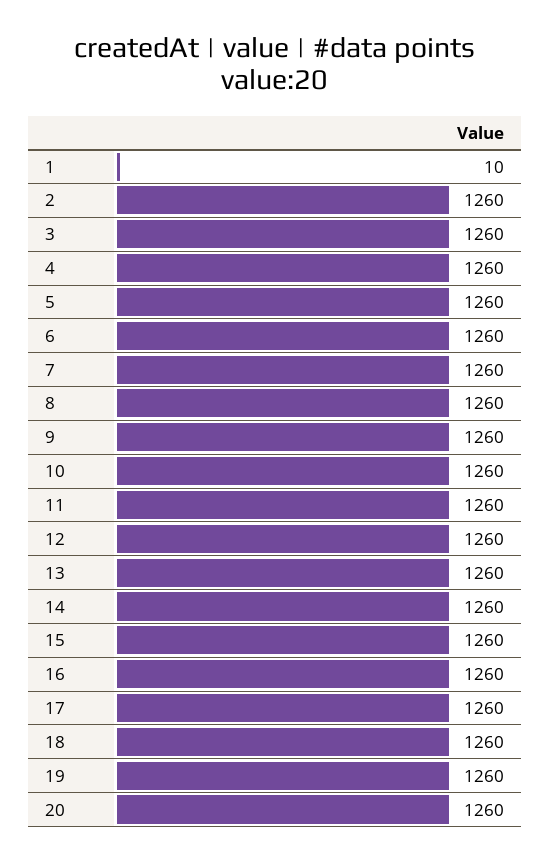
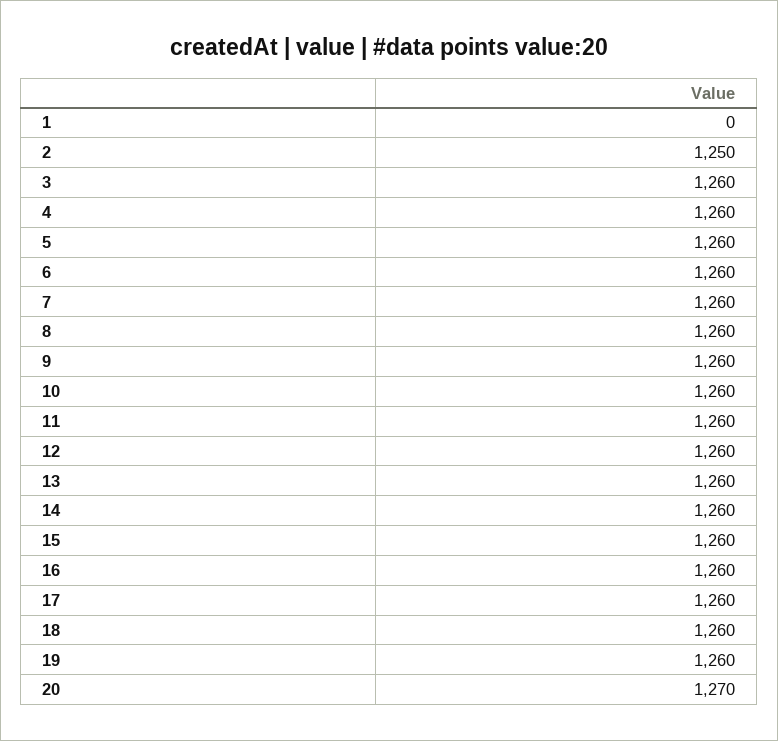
  {
-   "1": 10,
+   "1": 0,
-   "2": 1260,
+   "2": 1250,
    "3": 1260,
    "4": 1260,
    "5": 1260,
    "6": 1260,
    "7": 1260,
    "8": 1260,
    "9": 1260,
    "10": 1260,
    "11": 1260,
    "12": 1260,
    "13": 1260,
    "14": 1260,
    "15": 1260,
    "16": 1260,
    "17": 1260,
    "18": 1260,
    "19": 1260,
-   "20": 1260
+   "20": 1270
  }

